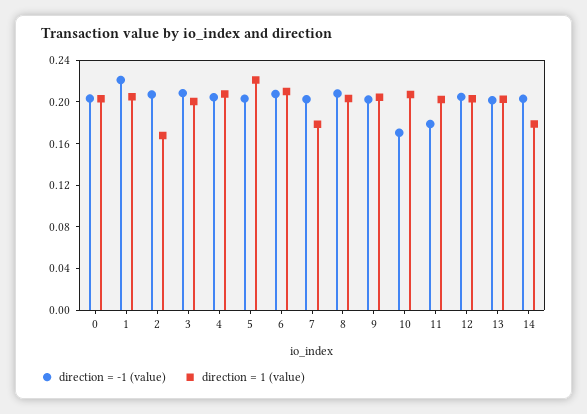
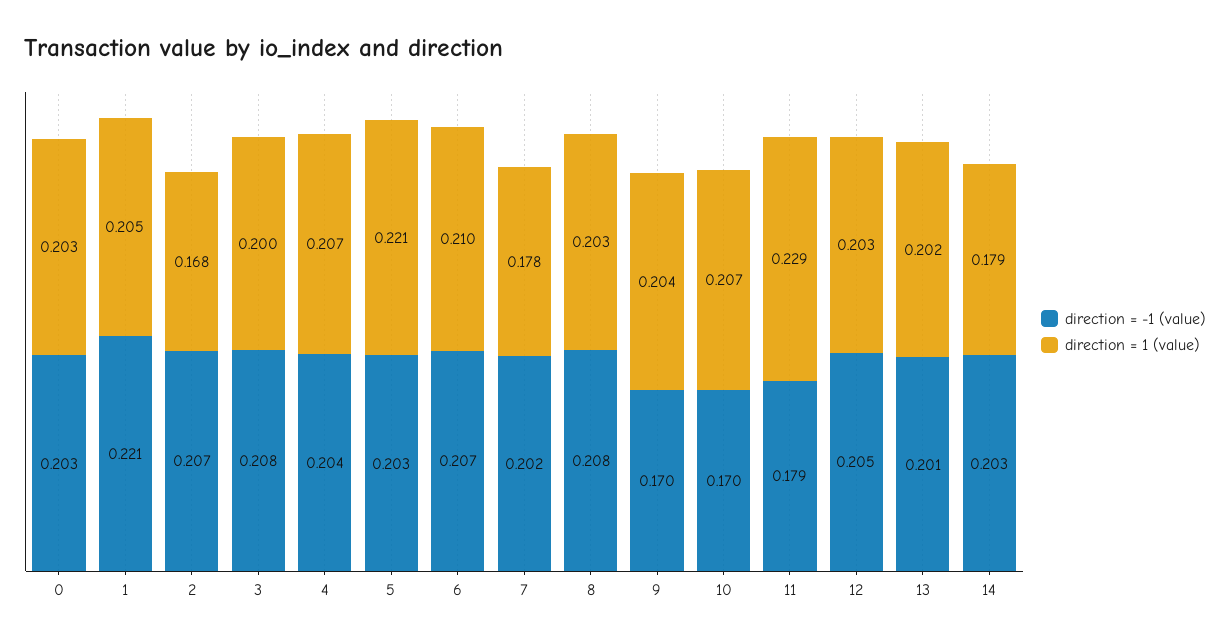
  {
    "direction = -1 (value)": {
      "0": 0.203,
      "1": 0.221,
      "2": 0.207,
      "3": 0.208,
      "4": 0.204,
      "5": 0.203,
      "6": 0.207,
      "7": 0.202,
      "8": 0.208,
-     "9": 0.2,
+     "9": 0.17,
      "10": 0.17,
      "11": 0.179,
      "12": 0.205,
      "13": 0.201,
      "14": 0.203
    },
    "direction = 1 (value)": {
      "0": 0.203,
      "1": 0.205,
      "2": 0.168,
      "3": 0.2,
      "4": 0.207,
      "5": 0.221,
      "6": 0.21,
      "7": 0.178,
      "8": 0.203,
      "9": 0.204,
      "10": 0.207,
-     "11": 0.2,
+     "11": 0.229,
      "12": 0.203,
      "13": 0.202,
      "14": 0.179
    }
  }

